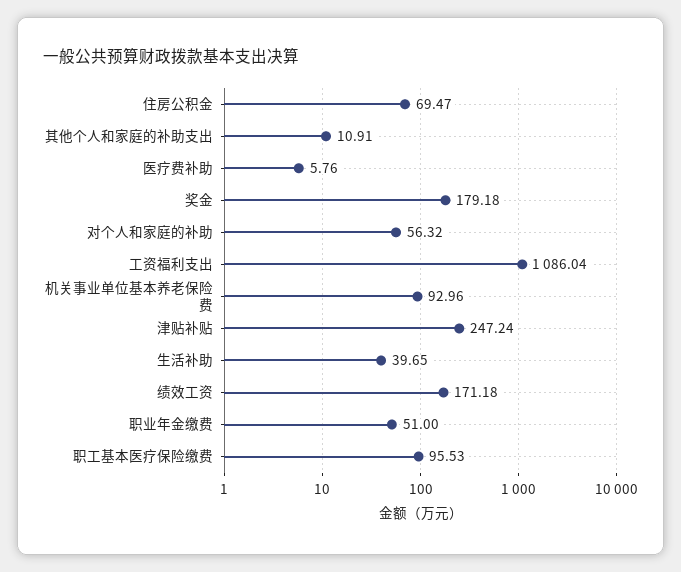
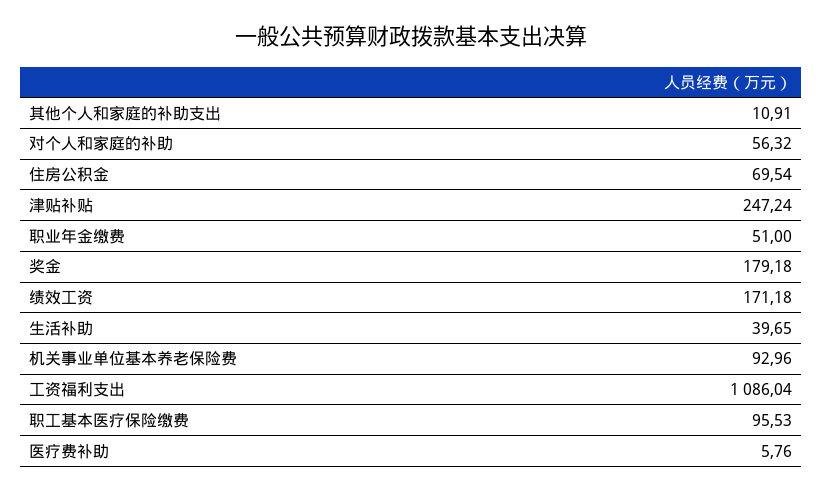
  {
-   "住房公积金": 69.47,
+   "住房公积金": 69.54,
    "其他个人和家庭的补助支出": 10.91,
    "医疗费补助": 5.76,
    "奖金": 179.18,
    "对个人和家庭的补助": 56.32,
    "工资福利支出": 1086.04,
    "机关事业单位基本养老保险费": 92.96,
    "津贴补贴": 247.24,
    "生活补助": 39.65,
    "绩效工资": 171.18,
    "职业年金缴费": 51,
    "职工基本医疗保险缴费": 95.53
  }

